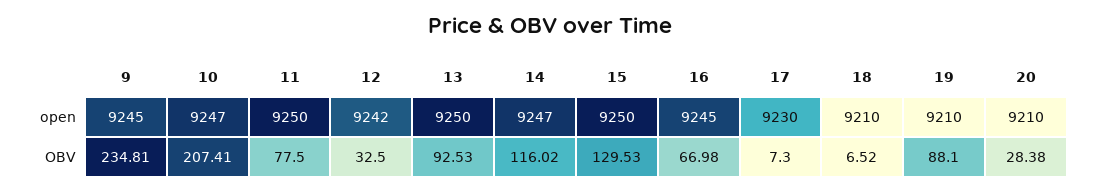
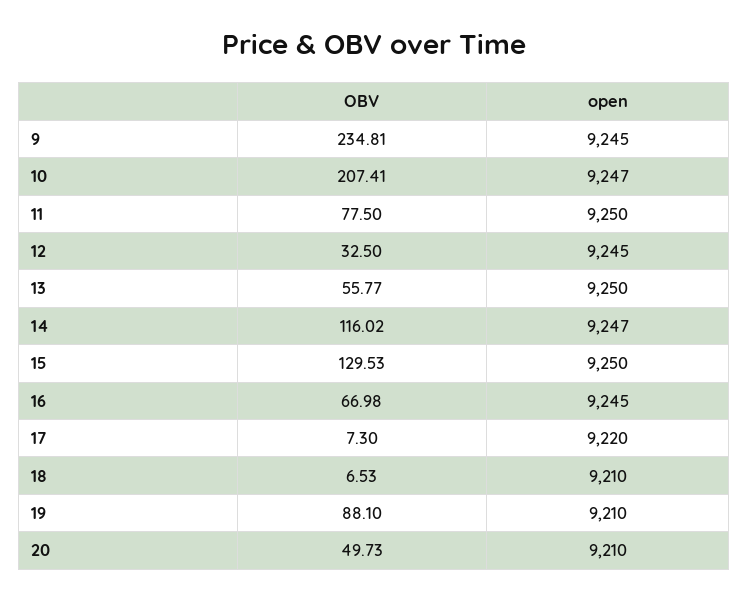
  {
    "9": {
      "open": 9245,
      "OBV": 234.81
    },
    "10": {
      "open": 9247,
      "OBV": 207.41
    },
    "11": {
      "open": 9250,
      "OBV": 77.5
    },
    "12": {
-     "open": 9242,
+     "open": 9245,
      "OBV": 32.5
    },
    "13": {
      "open": 9250,
-     "OBV": 92.53
+     "OBV": 55.77
    },
    "14": {
      "open": 9247,
      "OBV": 116.02
    },
    "15": {
      "open": 9250,
      "OBV": 129.53
    },
    "16": {
      "open": 9245,
      "OBV": 66.98
    },
    "17": {
-     "open": 9230,
+     "open": 9220,
      "OBV": 7.3
    },
    "18": {
      "open": 9210,
-     "OBV": 6.52
+     "OBV": 6.53
    },
    "19": {
      "open": 9210,
      "OBV": 88.1
    },
    "20": {
      "open": 9210,
-     "OBV": 28.38
+     "OBV": 49.73
    }
  }

